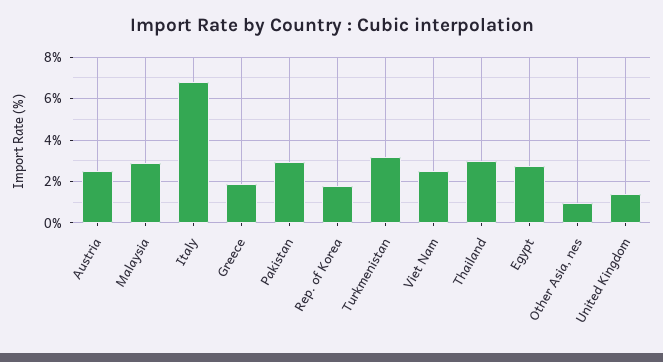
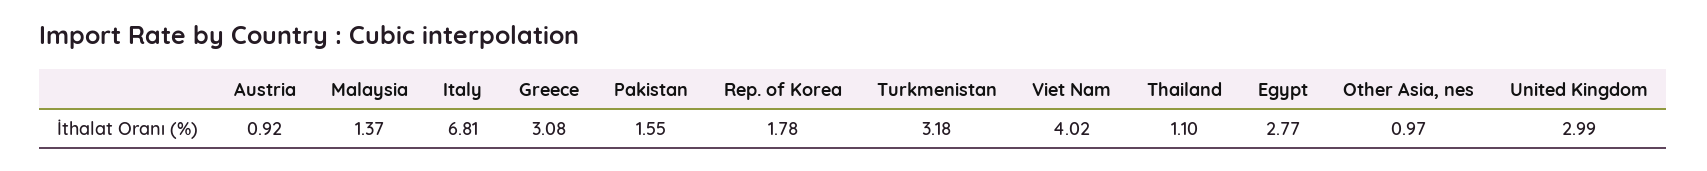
  {
-   "Austria": 2.5,
+   "Austria": 0.92,
-   "Malaysia": 3,
+   "Malaysia": 1.37,
    "Italy": 6.81,
-   "Greece": 2,
+   "Greece": 3.08,
-   "Pakistan": 3,
+   "Pakistan": 1.55,
    "Rep. of Korea": 1.78,
    "Turkmenistan": 3.18,
-   "Viet Nam": 2.5,
+   "Viet Nam": 4.02,
-   "Thailand": 3,
+   "Thailand": 1.1,
    "Egypt": 2.77,
    "Other Asia, nes": 0.97,
-   "United Kingdom": 1.5
+   "United Kingdom": 2.99
  }

